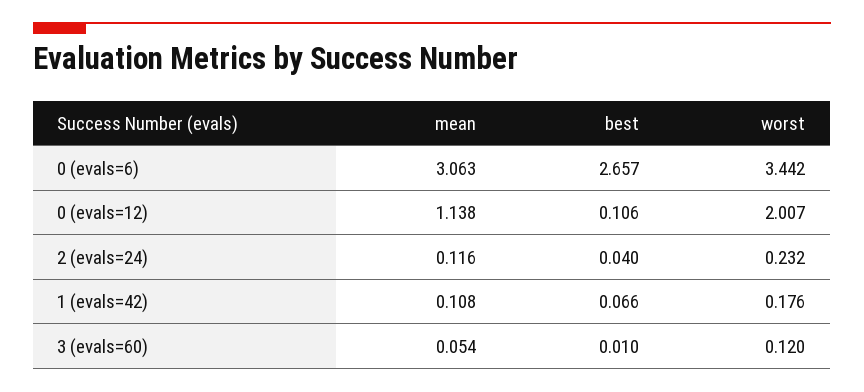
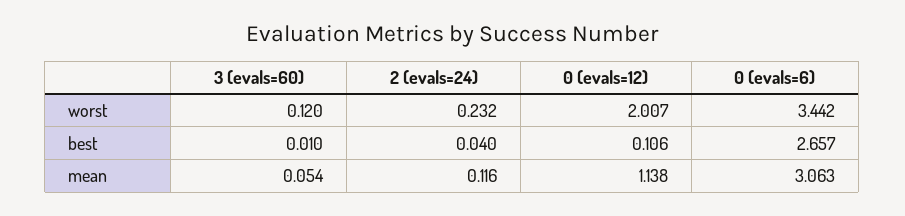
  {
    "mean": {
      "0 (evals=6)": 3.063,
      "0 (evals=12)": 1.138,
      "2 (evals=24)": 0.116,
-     "1 (evals=42)": 0.108,
      "3 (evals=60)": 0.054
    },
    "best": {
      "0 (evals=6)": 2.657,
      "0 (evals=12)": 0.106,
      "2 (evals=24)": 0.04,
-     "1 (evals=42)": 0.066,
      "3 (evals=60)": 0.01
    },
    "worst": {
      "0 (evals=6)": 3.442,
      "0 (evals=12)": 2.007,
      "2 (evals=24)": 0.232,
-     "1 (evals=42)": 0.176,
      "3 (evals=60)": 0.12
    }
  }

